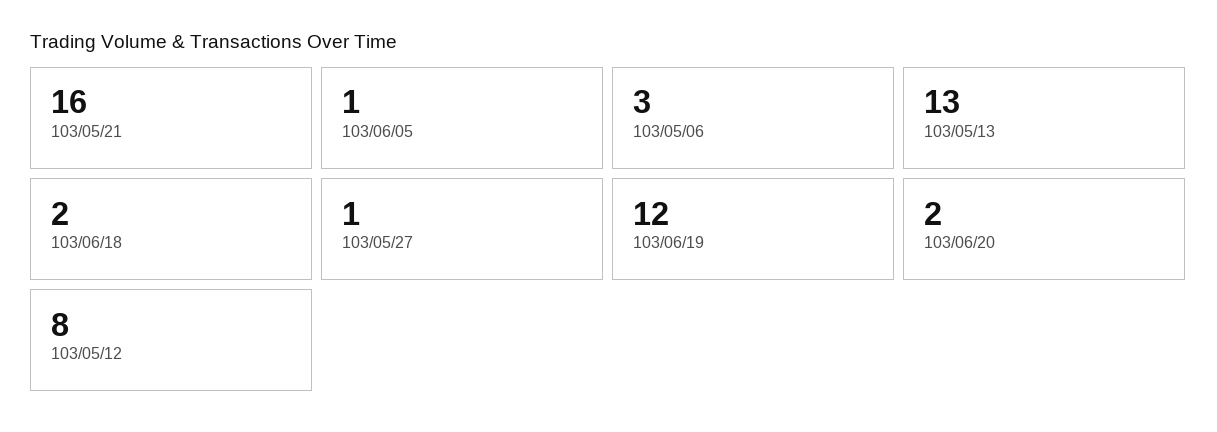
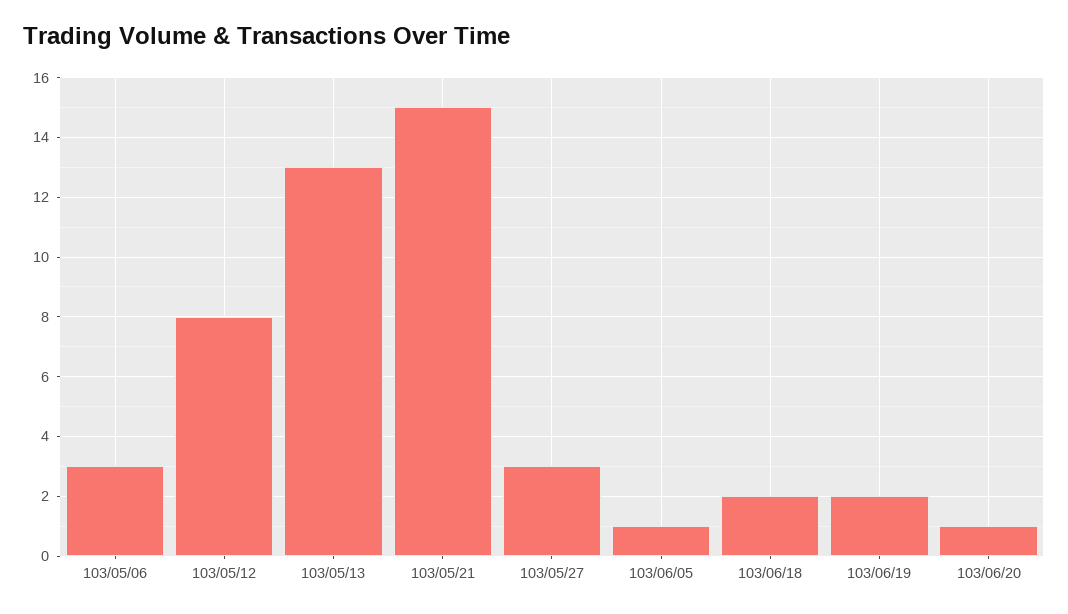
  {
-   "103/05/21": 16,
+   "103/05/21": 15,
    "103/06/05": 1,
    "103/05/06": 3,
    "103/05/13": 13,
    "103/06/18": 2,
-   "103/05/27": 1,
+   "103/05/27": 3,
-   "103/06/19": 12,
+   "103/06/19": 2,
-   "103/06/20": 2,
+   "103/06/20": 1,
    "103/05/12": 8
  }

